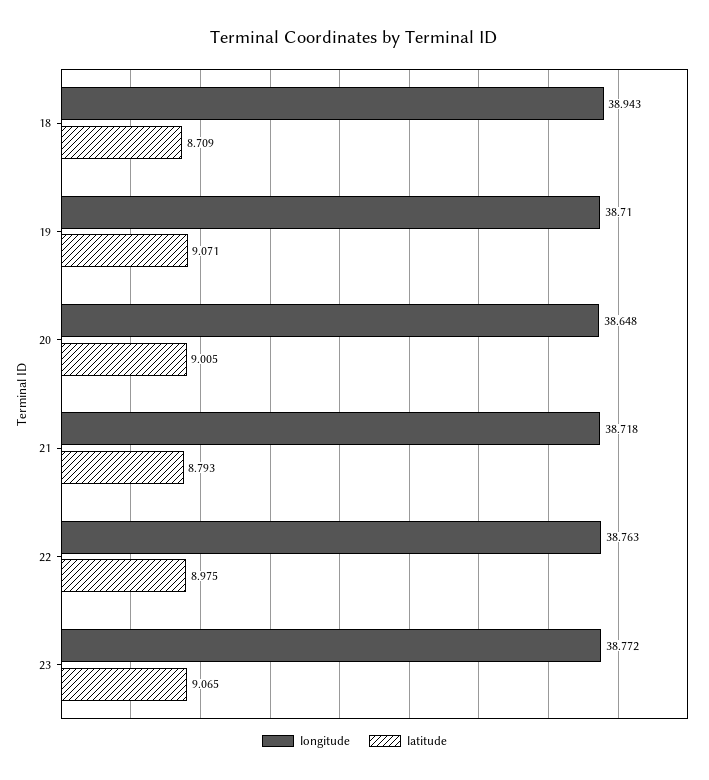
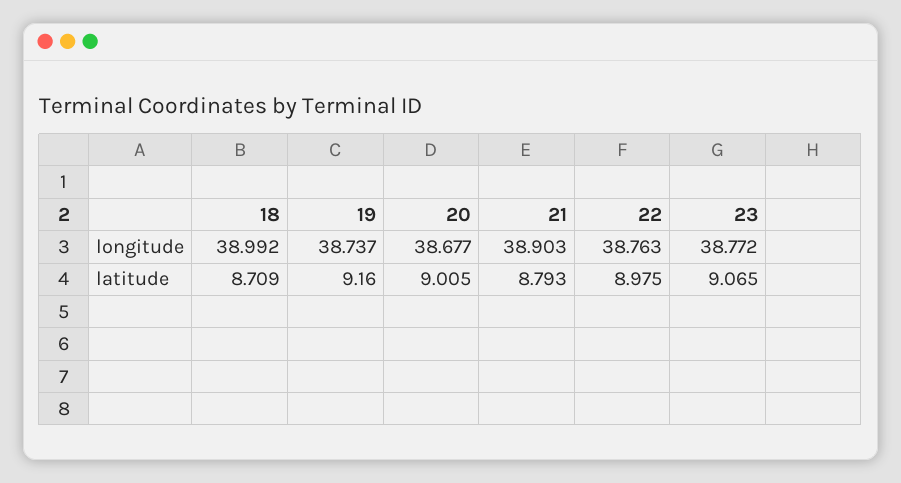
  {
    "longitude": {
-     "18": 38.943,
+     "18": 38.992,
-     "19": 38.71,
+     "19": 38.737,
-     "20": 38.648,
+     "20": 38.677,
-     "21": 38.718,
+     "21": 38.903,
      "22": 38.763,
      "23": 38.772
    },
    "latitude": {
      "18": 8.709,
-     "19": 9.071,
+     "19": 9.16,
      "20": 9.005,
      "21": 8.793,
      "22": 8.975,
      "23": 9.065
    }
  }

